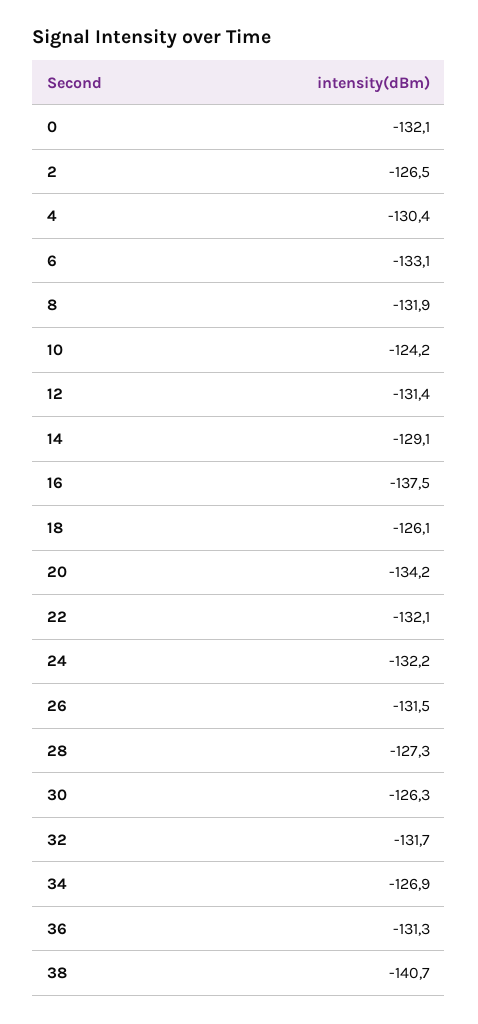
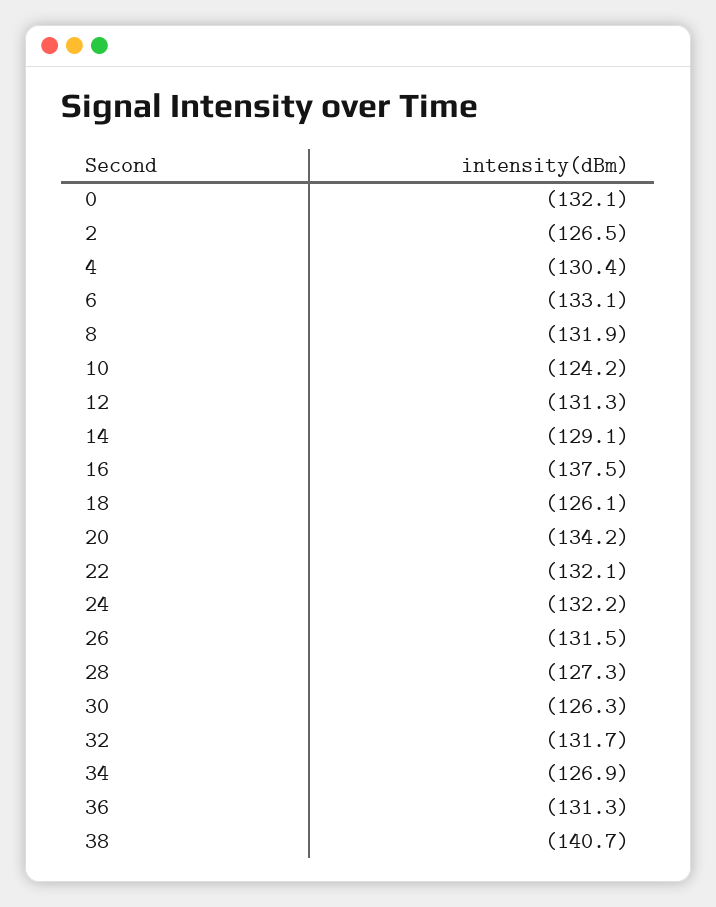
  {
    "0": -132.1,
    "2": -126.5,
    "4": -130.4,
    "6": -133.1,
    "8": -131.9,
    "10": -124.2,
-   "12": -131.4,
+   "12": -131.3,
    "14": -129.1,
    "16": -137.5,
    "18": -126.1,
    "20": -134.2,
    "22": -132.1,
    "24": -132.2,
    "26": -131.5,
    "28": -127.3,
    "30": -126.3,
    "32": -131.7,
    "34": -126.9,
    "36": -131.3,
    "38": -140.7
  }

